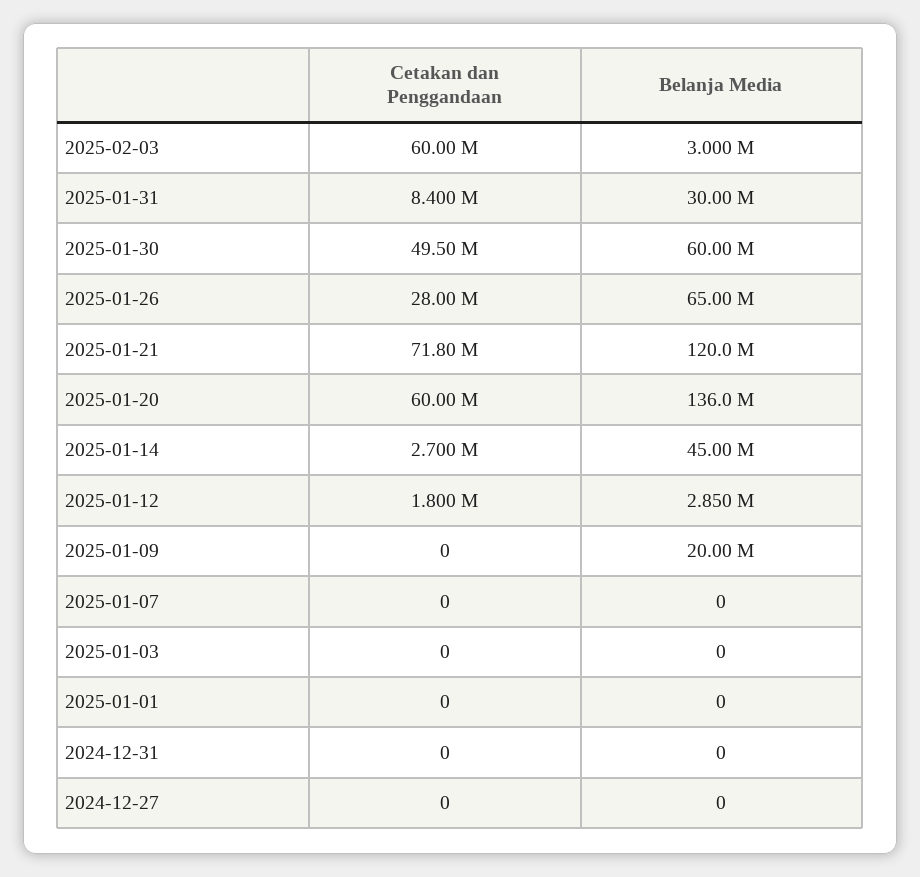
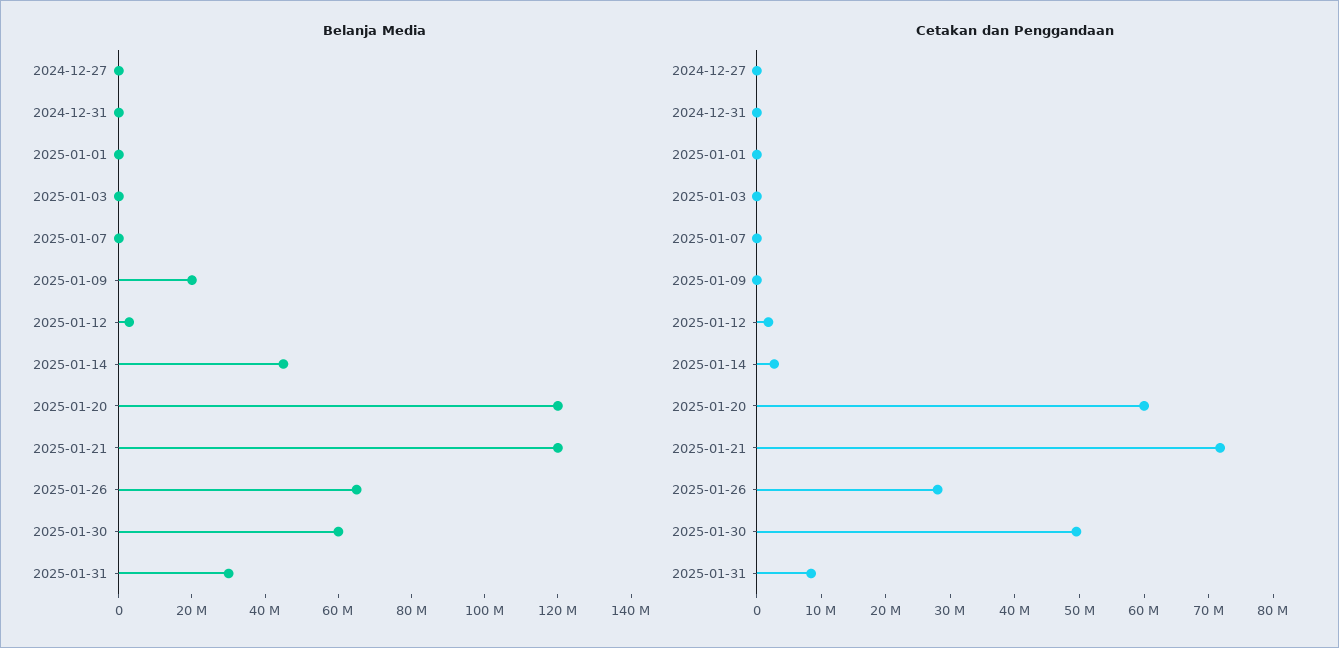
  {
    "Cetakan dan Penggandaan": {
-     "2025-02-03": 60000000,
      "2025-01-31": 8400000,
      "2025-01-30": 49500000,
      "2025-01-26": 28000000,
      "2025-01-21": 71800000,
      "2025-01-20": 60000000,
      "2025-01-14": 2700000,
      "2025-01-12": 1800000,
      "2025-01-09": 0,
      "2025-01-07": 0,
      "2025-01-03": 0,
      "2025-01-01": 0,
      "2024-12-31": 0,
      "2024-12-27": 0
    },
    "Belanja Media": {
-     "2025-02-03": 3000000,
      "2025-01-31": 30000000,
      "2025-01-30": 60000000,
      "2025-01-26": 65000000,
      "2025-01-21": 120000000,
-     "2025-01-20": 136000000,
+     "2025-01-20": 120000000,
      "2025-01-14": 45000000,
      "2025-01-12": 2850000,
      "2025-01-09": 20000000,
      "2025-01-07": 0,
      "2025-01-03": 0,
      "2025-01-01": 0,
      "2024-12-31": 0,
      "2024-12-27": 0
    }
  }

